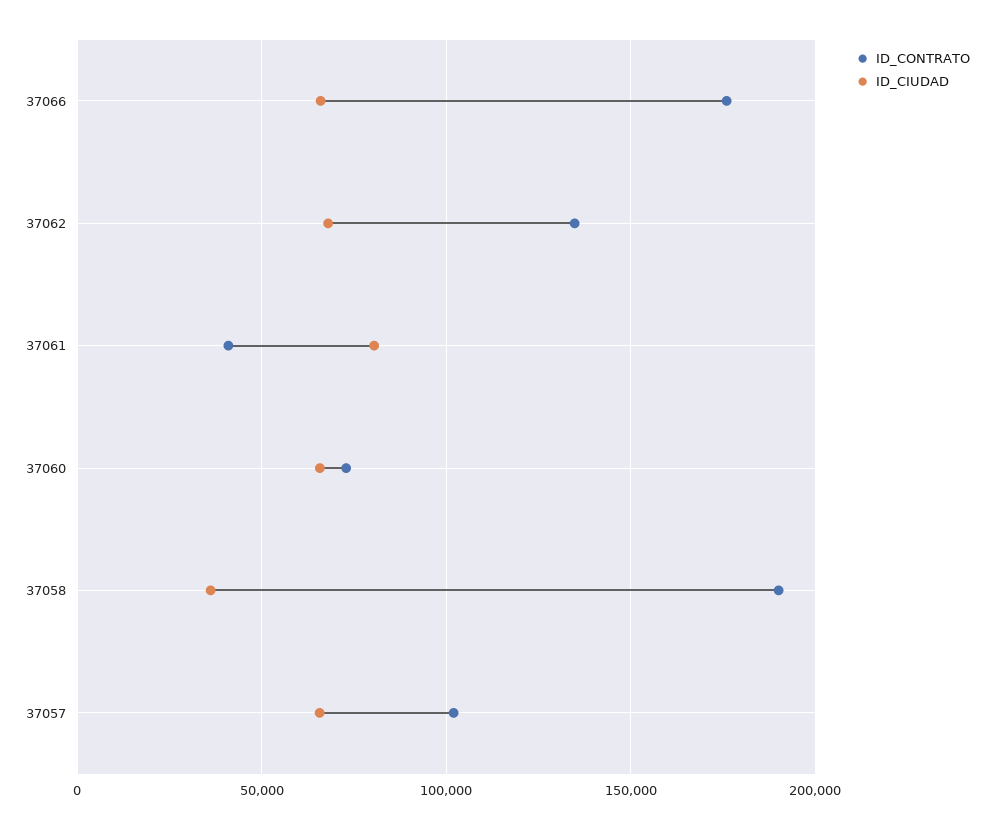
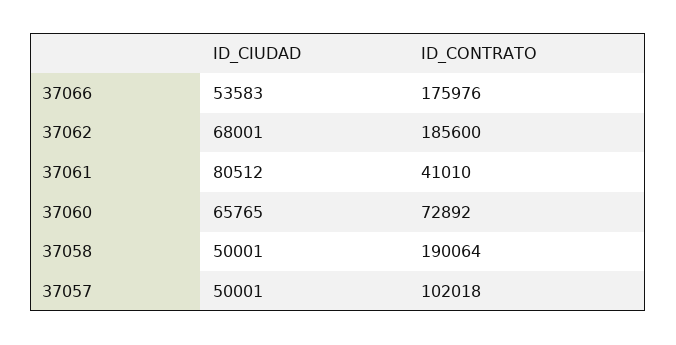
  {
    "ID_CONTRATO": {
      "37066": 175976,
-     "37062": 135000,
+     "37062": 185600,
      "37061": 41010,
      "37060": 72892,
      "37058": 190064,
      "37057": 102018
    },
    "ID_CIUDAD": {
-     "37066": 65000,
+     "37066": 53583,
      "37062": 68001,
      "37061": 80512,
      "37060": 65765,
-     "37058": 35000,
+     "37058": 50001,
-     "37057": 65000
+     "37057": 50001
    }
  }

